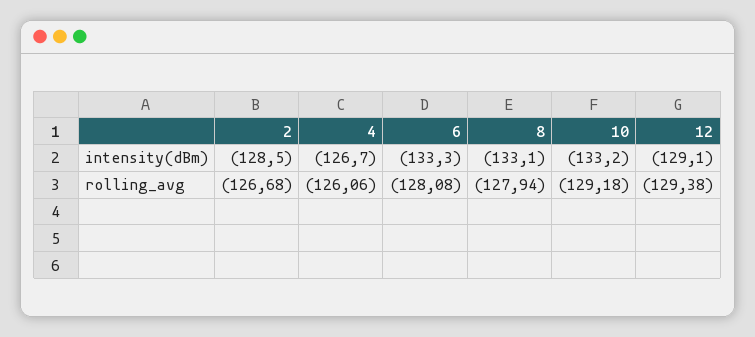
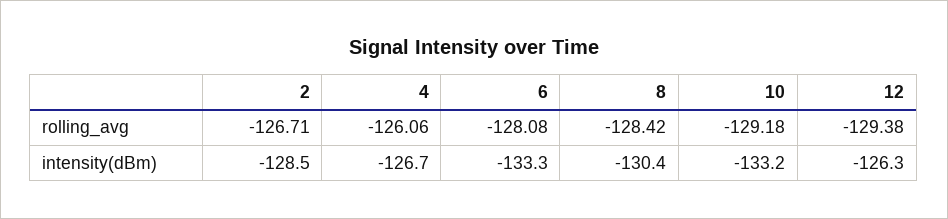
  {
    "2": {
      "intensity(dBm)": -128.5,
-     "rolling_avg": -126.68
+     "rolling_avg": -126.71
    },
    "4": {
      "intensity(dBm)": -126.7,
      "rolling_avg": -126.06
    },
    "6": {
      "intensity(dBm)": -133.3,
      "rolling_avg": -128.08
    },
    "8": {
-     "intensity(dBm)": -133.1,
+     "intensity(dBm)": -130.4,
-     "rolling_avg": -127.94
+     "rolling_avg": -128.42
    },
    "10": {
      "intensity(dBm)": -133.2,
      "rolling_avg": -129.18
    },
    "12": {
-     "intensity(dBm)": -129.1,
+     "intensity(dBm)": -126.3,
      "rolling_avg": -129.38
    }
  }

